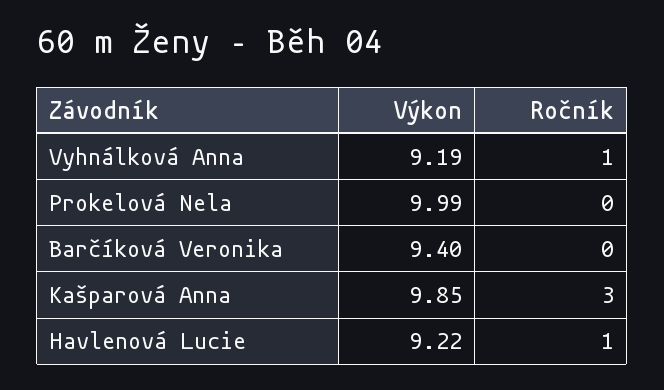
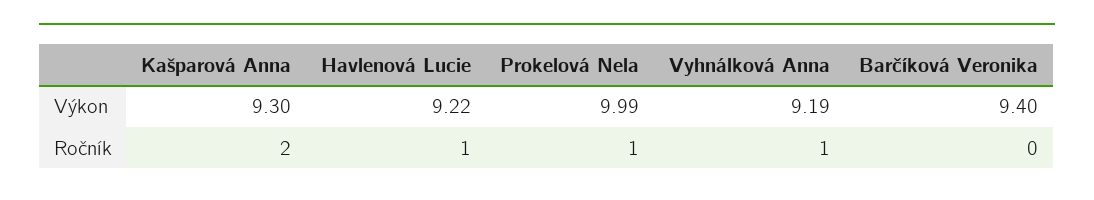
  {
    "Výkon": {
      "Vyhnálková Anna": 9.19,
      "Prokelová Nela": 9.99,
      "Barčíková Veronika": 9.4,
-     "Kašparová Anna": 9.85,
+     "Kašparová Anna": 9.3,
      "Havlenová Lucie": 9.22
    },
    "Ročník": {
      "Vyhnálková Anna": 1,
-     "Prokelová Nela": 0,
+     "Prokelová Nela": 1,
      "Barčíková Veronika": 0,
-     "Kašparová Anna": 3,
+     "Kašparová Anna": 2,
      "Havlenová Lucie": 1
    }
  }

